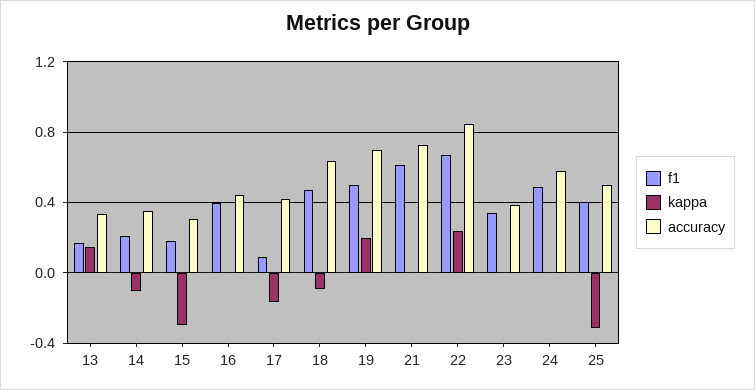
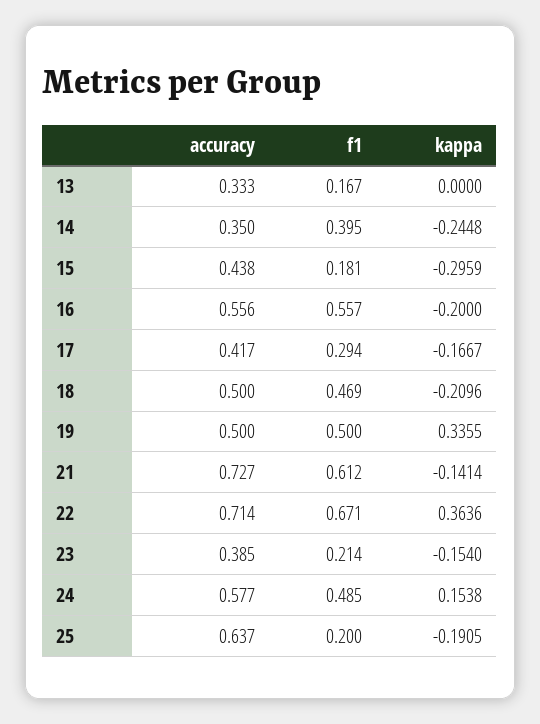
  {
    "f1": {
      "13": 0.167,
-     "14": 0.2,
+     "14": 0.395,
      "15": 0.181,
-     "16": 0.4,
+     "16": 0.557,
-     "17": 0.1,
+     "17": 0.294,
      "18": 0.469,
      "19": 0.5,
      "21": 0.612,
      "22": 0.671,
-     "23": 0.35,
+     "23": 0.214,
      "24": 0.485,
-     "25": 0.4
+     "25": 0.2
    },
    "kappa": {
-     "13": 0.15,
+     "13": 0,
-     "14": -0.1,
+     "14": -0.2448,
      "15": -0.2959,
-     "16": 0,
+     "16": -0.2,
      "17": -0.1667,
-     "18": -0.1,
+     "18": -0.2096,
-     "19": 0.2,
+     "19": 0.3355,
-     "21": 0,
+     "21": -0.1414,
-     "22": 0.25,
+     "22": 0.3636,
-     "23": 0,
+     "23": -0.154,
-     "24": 0,
+     "24": 0.1538,
-     "25": -0.3
+     "25": -0.1905
    },
    "accuracy": {
      "13": 0.333,
      "14": 0.35,
-     "15": 0.3,
+     "15": 0.438,
-     "16": 0.45,
+     "16": 0.556,
      "17": 0.417,
-     "18": 0.65,
+     "18": 0.5,
-     "19": 0.7,
+     "19": 0.5,
      "21": 0.727,
-     "22": 0.85,
+     "22": 0.714,
      "23": 0.385,
      "24": 0.577,
-     "25": 0.5
+     "25": 0.637
    }
  }

